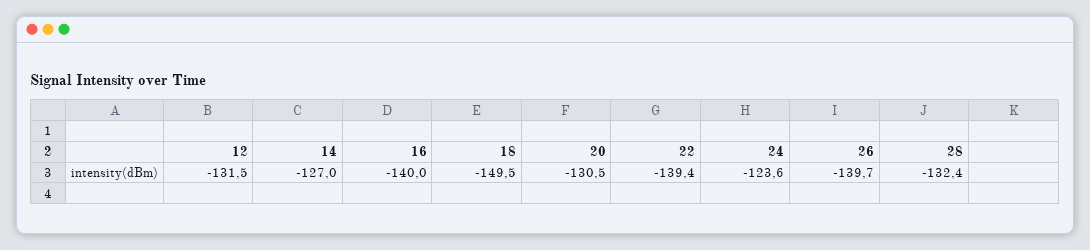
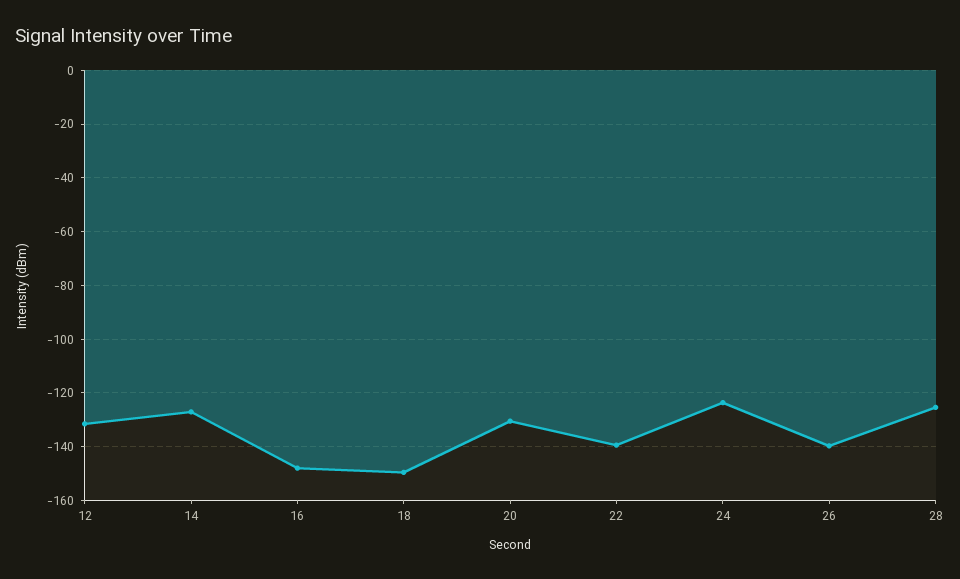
  {
    "12": -131.5,
    "14": -127,
-   "16": -140,
+   "16": -147.5,
    "18": -149.5,
    "20": -130.5,
    "22": -139.4,
    "24": -123.6,
    "26": -139.7,
-   "28": -132.4
+   "28": -125
  }

